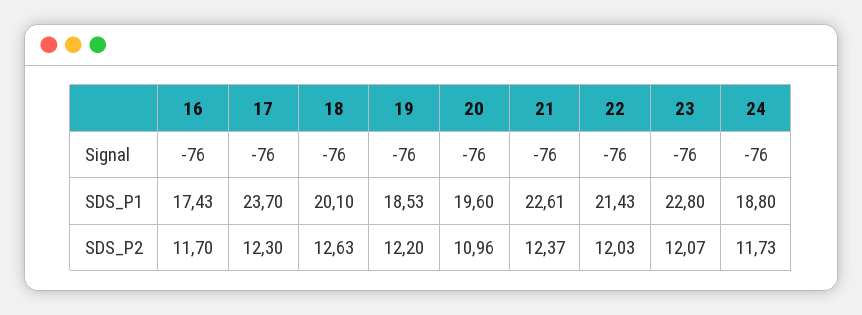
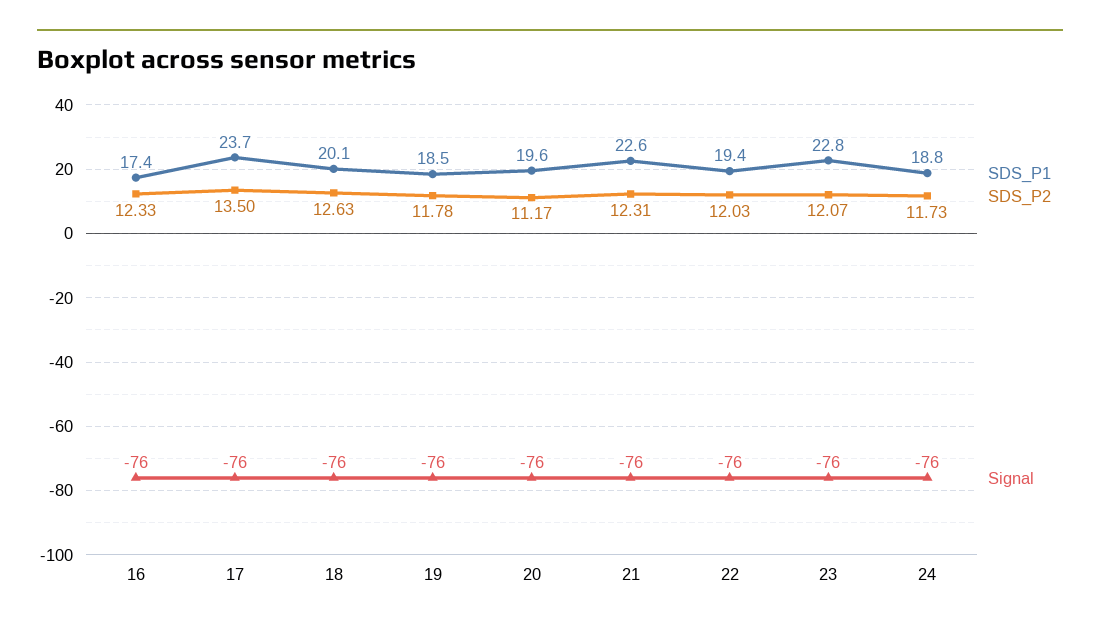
  {
    "Signal": {
      "16": -76,
      "17": -76,
      "18": -76,
      "19": -76,
      "20": -76,
      "21": -76,
      "22": -76,
      "23": -76,
      "24": -76
    },
    "SDS_P1": {
      "16": 17.43,
      "17": 23.7,
      "18": 20.1,
      "19": 18.53,
      "20": 19.6,
      "21": 22.61,
-     "22": 21.43,
+     "22": 19.4,
      "23": 22.8,
      "24": 18.8
    },
    "SDS_P2": {
-     "16": 11.7,
+     "16": 12.33,
-     "17": 12.3,
+     "17": 13.5,
      "18": 12.63,
-     "19": 12.2,
+     "19": 11.78,
-     "20": 10.96,
+     "20": 11.17,
-     "21": 12.37,
+     "21": 12.31,
      "22": 12.03,
      "23": 12.07,
      "24": 11.73
    }
  }

